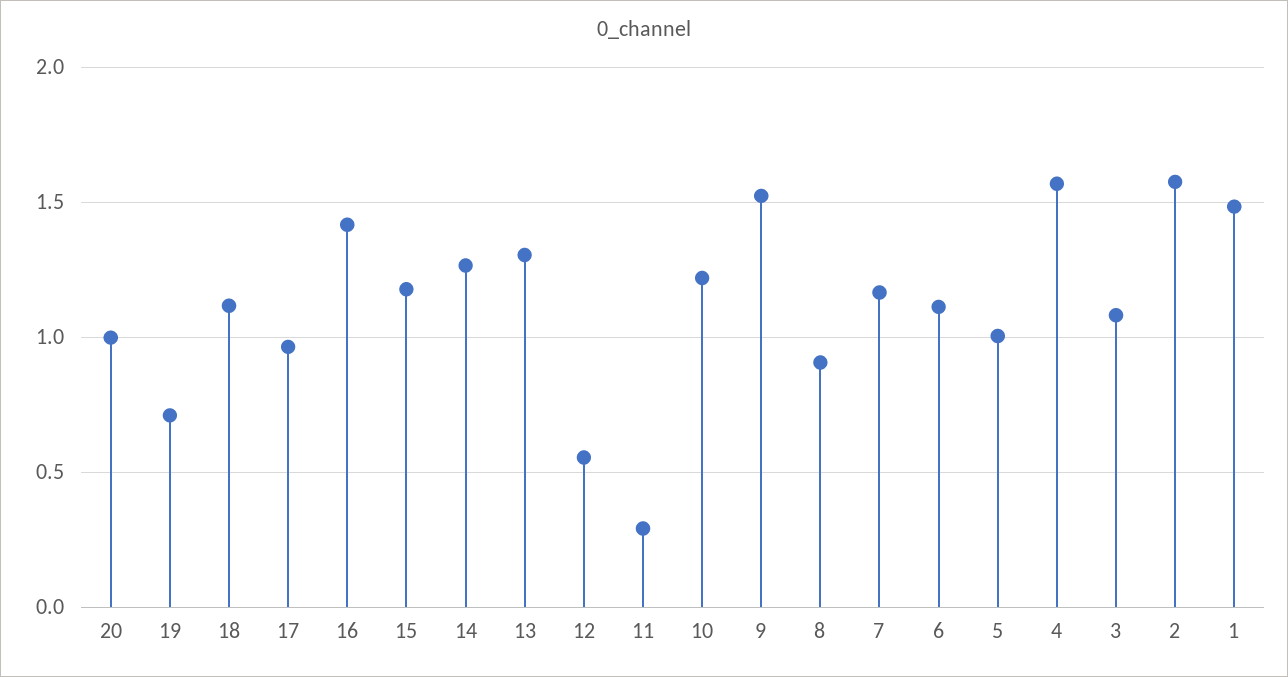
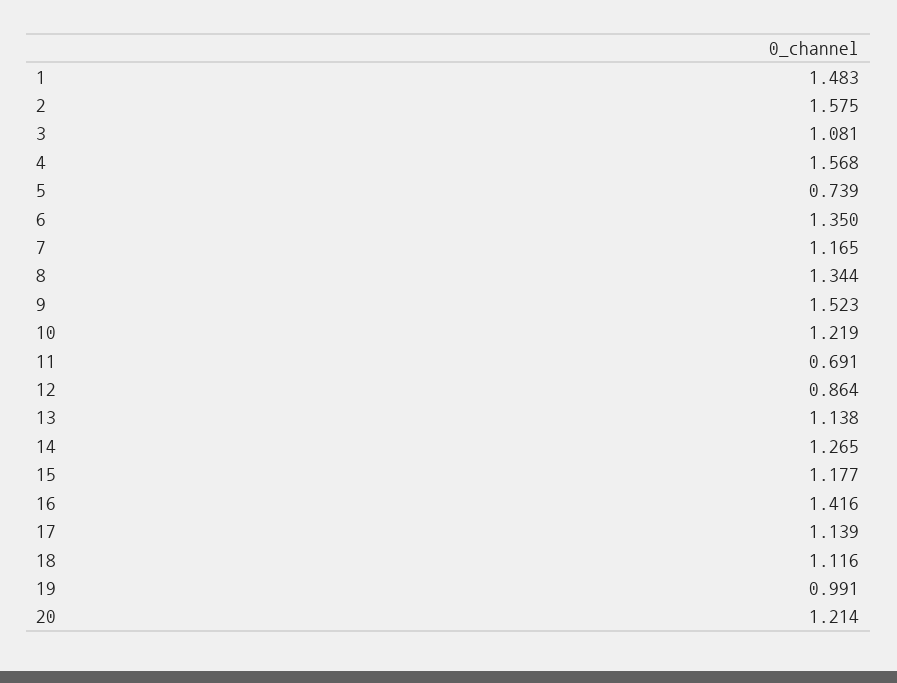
  {
-   "20": 1,
+   "20": 1.214,
-   "19": 0.7,
+   "19": 0.991,
    "18": 1.116,
-   "17": 0.95,
+   "17": 1.139,
    "16": 1.416,
    "15": 1.177,
    "14": 1.265,
-   "13": 1.3,
+   "13": 1.138,
-   "12": 0.55,
+   "12": 0.864,
-   "11": 0.3,
+   "11": 0.691,
    "10": 1.219,
    "9": 1.523,
-   "8": 0.9,
+   "8": 1.344,
    "7": 1.165,
-   "6": 1.1,
+   "6": 1.35,
-   "5": 1,
+   "5": 0.739,
    "4": 1.568,
    "3": 1.081,
    "2": 1.575,
    "1": 1.483
  }

